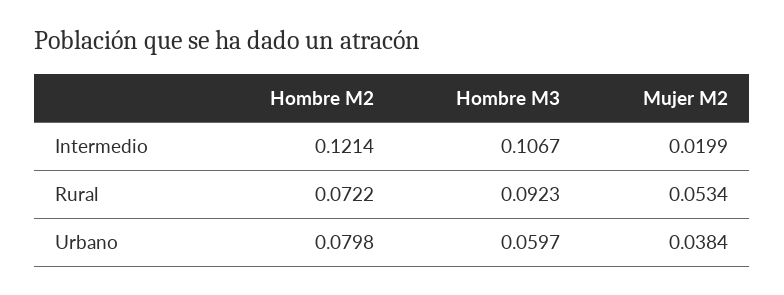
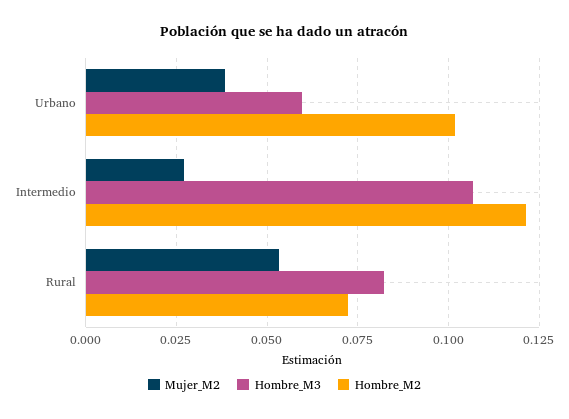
  {
    "Hombre M2": {
      "Intermedio": 0.1214,
      "Rural": 0.0722,
-     "Urbano": 0.0798
+     "Urbano": 0.1025
    },
    "Hombre M3": {
      "Intermedio": 0.1067,
-     "Rural": 0.0923,
+     "Rural": 0.0825,
      "Urbano": 0.0597
    },
    "Mujer M2": {
-     "Intermedio": 0.0199,
+     "Intermedio": 0.0275,
      "Rural": 0.0534,
      "Urbano": 0.0384
    }
  }

